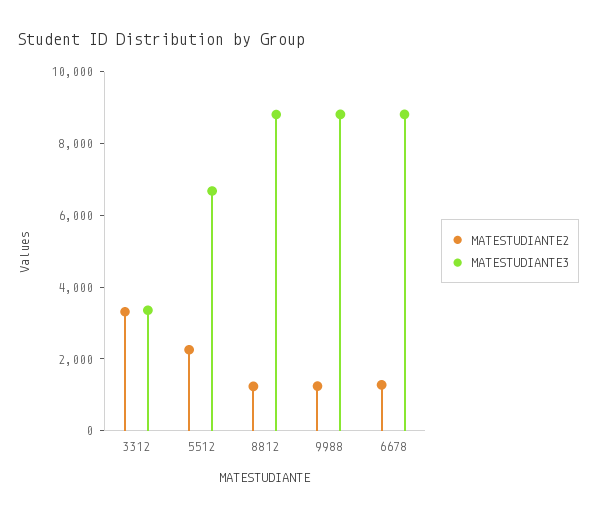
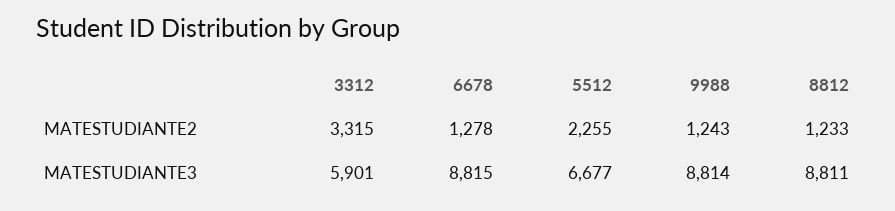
  {
    "MATESTUDIANTE2": {
      "3312": 3315,
      "5512": 2255,
      "8812": 1233,
      "9988": 1243,
      "6678": 1278
    },
    "MATESTUDIANTE3": {
-     "3312": 3500,
+     "3312": 5901,
      "5512": 6677,
      "8812": 8811,
      "9988": 8814,
      "6678": 8815
    }
  }

